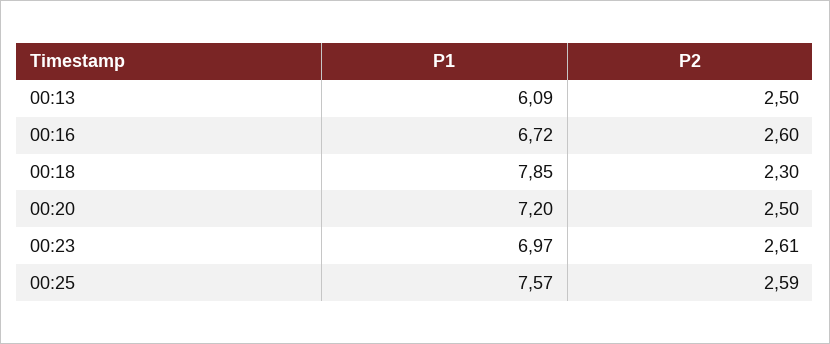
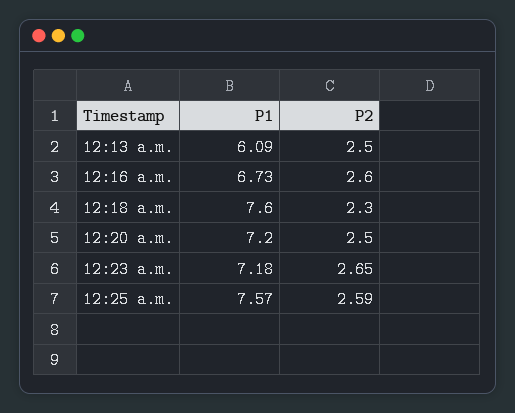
  {
    "P1": {
      "00:13": 6.09,
-     "00:16": 6.72,
+     "00:16": 6.73,
-     "00:18": 7.85,
+     "00:18": 7.6,
      "00:20": 7.2,
-     "00:23": 6.97,
+     "00:23": 7.18,
      "00:25": 7.57
    },
    "P2": {
      "00:13": 2.5,
      "00:16": 2.6,
      "00:18": 2.3,
      "00:20": 2.5,
-     "00:23": 2.61,
+     "00:23": 2.65,
      "00:25": 2.59
    }
  }

